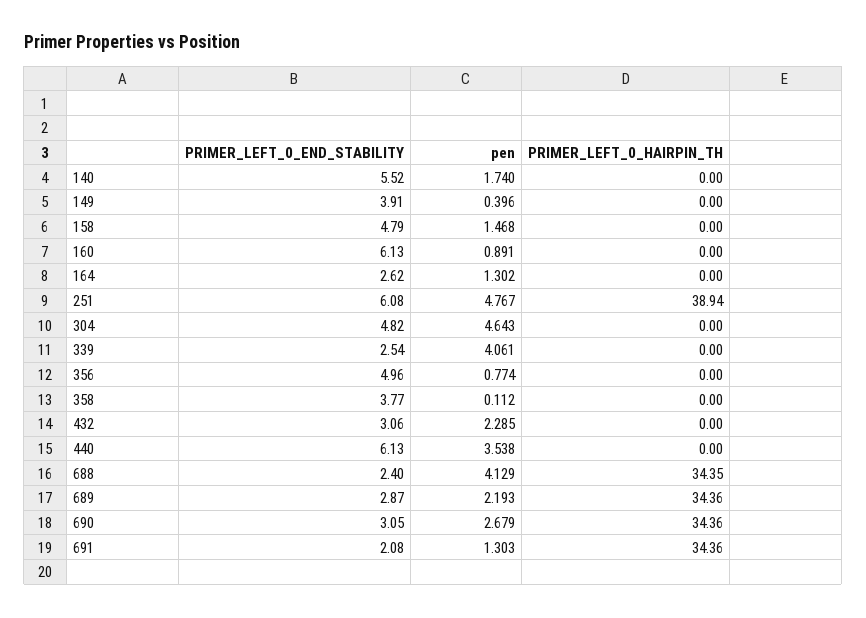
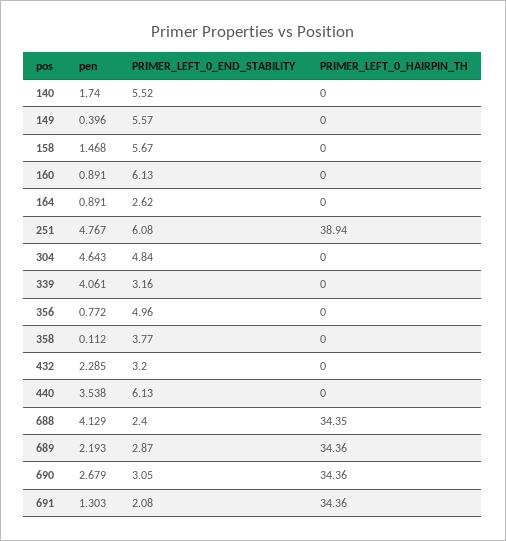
  {
    "PRIMER_LEFT_0_END_STABILITY": {
      "140": 5.52,
-     "149": 3.91,
+     "149": 5.57,
-     "158": 4.79,
+     "158": 5.67,
      "160": 6.13,
      "164": 2.62,
      "251": 6.08,
-     "304": 4.82,
+     "304": 4.84,
-     "339": 2.54,
+     "339": 3.16,
      "356": 4.96,
      "358": 3.77,
-     "432": 3.06,
+     "432": 3.2,
      "440": 6.13,
      "688": 2.4,
      "689": 2.87,
      "690": 3.05,
      "691": 2.08
    },
    "pen": {
      "140": 1.74,
      "149": 0.396,
      "158": 1.468,
      "160": 0.891,
-     "164": 1.302,
+     "164": 0.891,
      "251": 4.767,
      "304": 4.643,
      "339": 4.061,
-     "356": 0.774,
+     "356": 0.772,
      "358": 0.112,
      "432": 2.285,
      "440": 3.538,
      "688": 4.129,
      "689": 2.193,
      "690": 2.679,
      "691": 1.303
    },
    "PRIMER_LEFT_0_HAIRPIN_TH": {
      "140": 0,
      "149": 0,
      "158": 0,
      "160": 0,
      "164": 0,
      "251": 38.94,
      "304": 0,
      "339": 0,
      "356": 0,
      "358": 0,
      "432": 0,
      "440": 0,
      "688": 34.35,
      "689": 34.36,
      "690": 34.36,
      "691": 34.36
    }
  }

